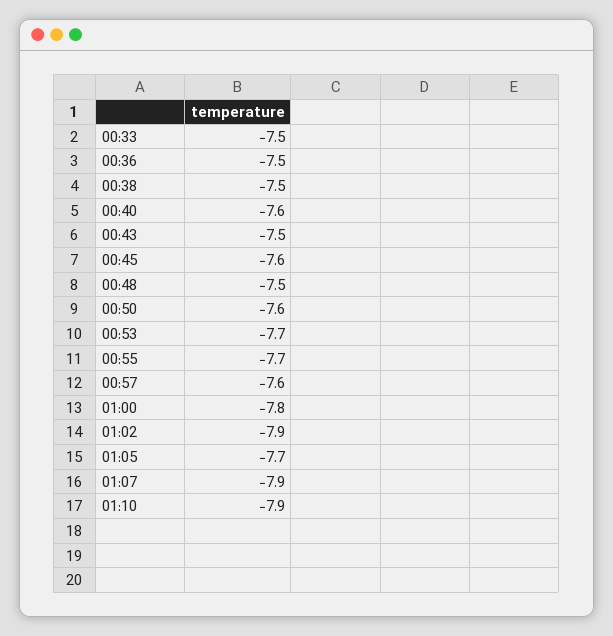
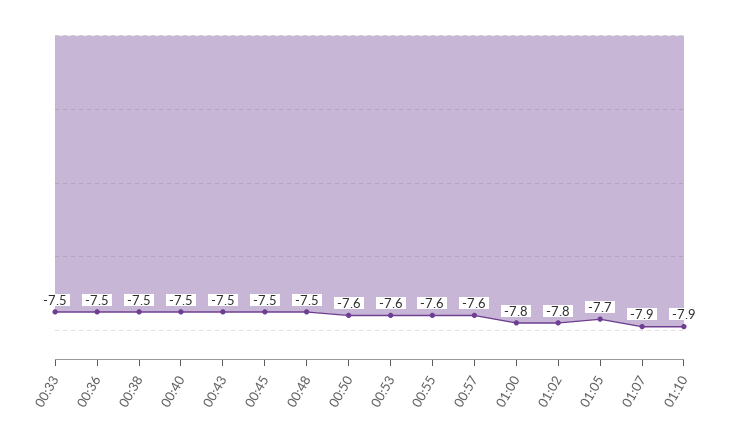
  {
    "00:33": -7.5,
    "00:36": -7.5,
    "00:38": -7.5,
-   "00:40": -7.6,
+   "00:40": -7.5,
    "00:43": -7.5,
-   "00:45": -7.6,
+   "00:45": -7.5,
    "00:48": -7.5,
    "00:50": -7.6,
-   "00:53": -7.7,
+   "00:53": -7.6,
-   "00:55": -7.7,
+   "00:55": -7.6,
    "00:57": -7.6,
    "01:00": -7.8,
-   "01:02": -7.9,
+   "01:02": -7.8,
    "01:05": -7.7,
    "01:07": -7.9,
    "01:10": -7.9
  }

